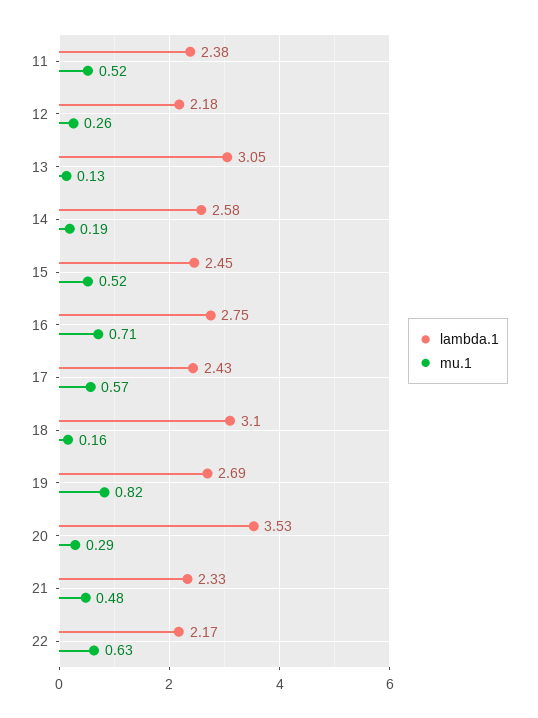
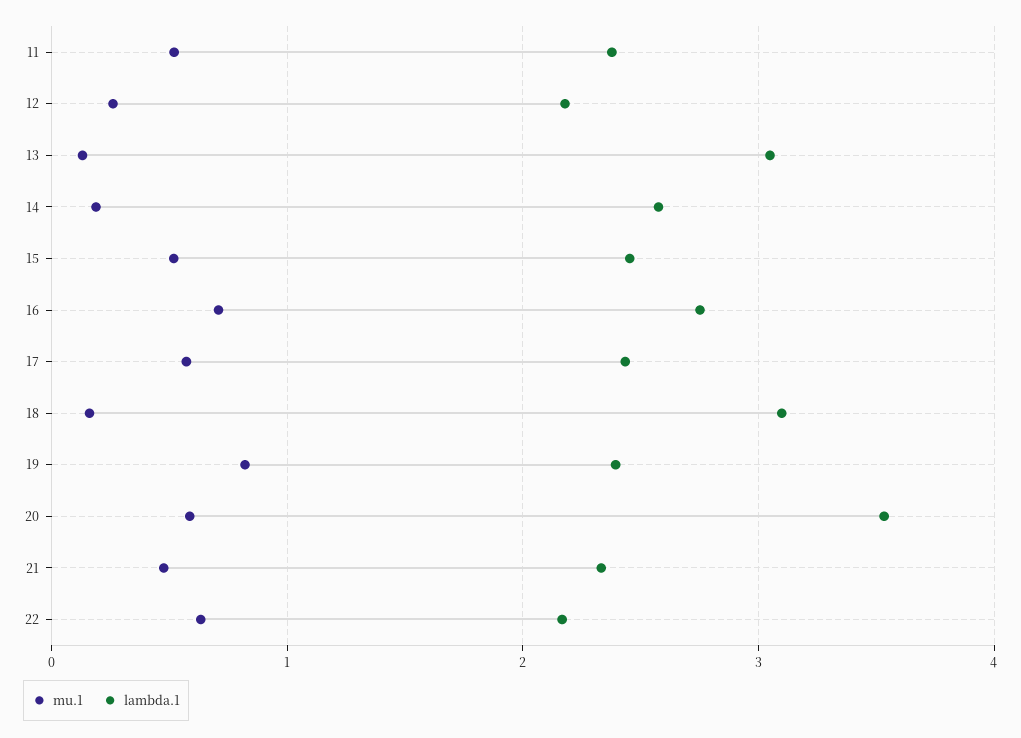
  {
    "lambda.1": {
      "11": 2.38,
      "12": 2.18,
      "13": 3.05,
      "14": 2.58,
      "15": 2.45,
      "16": 2.75,
      "17": 2.43,
      "18": 3.1,
-     "19": 2.69,
+     "19": 2.4,
      "20": 3.53,
      "21": 2.33,
      "22": 2.17
    },
    "mu.1": {
      "11": 0.52,
      "12": 0.26,
      "13": 0.13,
      "14": 0.19,
      "15": 0.52,
      "16": 0.71,
      "17": 0.57,
      "18": 0.16,
      "19": 0.82,
-     "20": 0.29,
+     "20": 0.6,
      "21": 0.48,
      "22": 0.63
    }
  }

